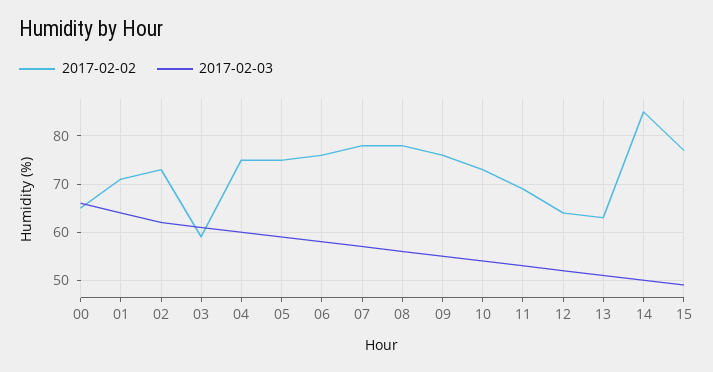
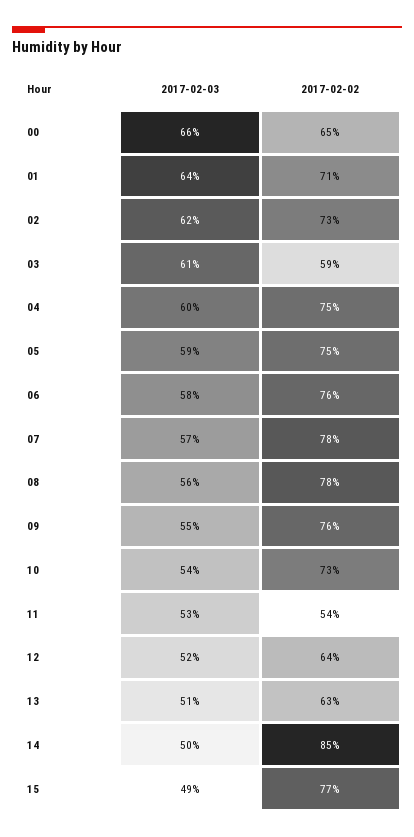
  {
    "2017-02-02": {
      "00": 65,
      "01": 71,
      "02": 73,
      "03": 59,
      "04": 75,
      "05": 75,
      "06": 76,
      "07": 78,
      "08": 78,
      "09": 76,
      "10": 73,
-     "11": 70,
+     "11": 54,
      "12": 64,
      "13": 63,
      "14": 85,
      "15": 77
    },
    "2017-02-03": {
      "00": 66,
      "01": 64,
      "02": 62,
      "03": 61,
      "04": 60,
      "05": 59,
      "06": 58,
      "07": 57,
      "08": 56,
      "09": 55,
      "10": 54,
      "11": 53,
      "12": 52,
      "13": 51,
      "14": 50,
      "15": 49
    }
  }

